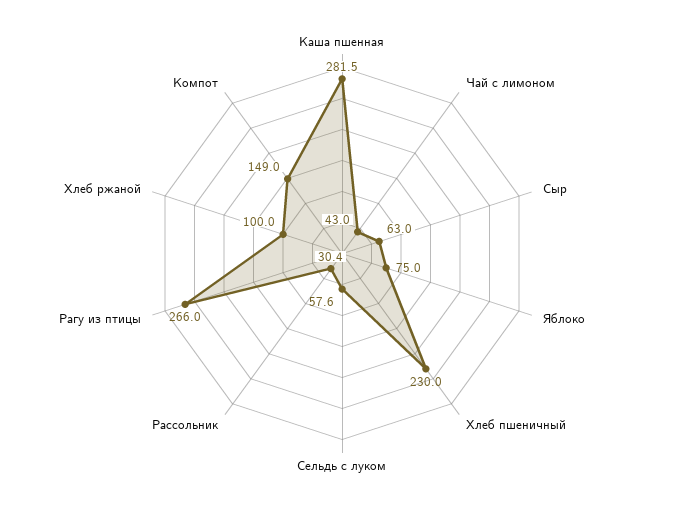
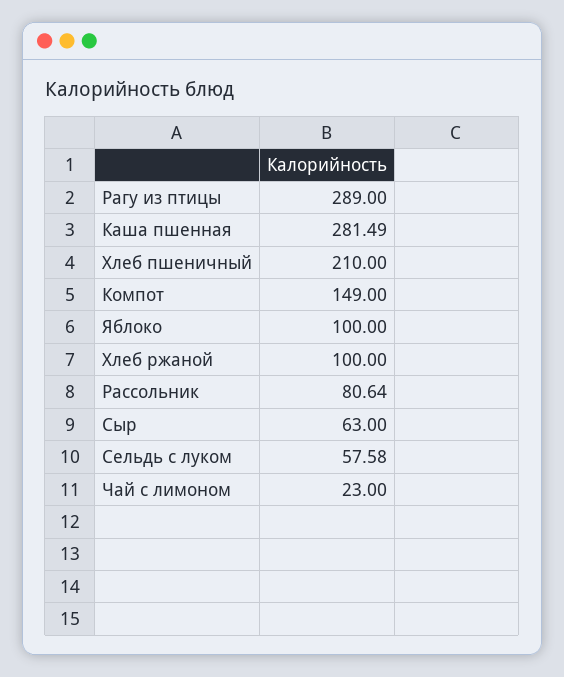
  {
    "Каша пшенная": 281.49,
-   "Чай с лимоном": 43,
+   "Чай с лимоном": 23,
    "Сыр": 63,
-   "Яблоко": 75,
+   "Яблоко": 100,
-   "Хлеб пшеничный": 230,
+   "Хлеб пшеничный": 210,
    "Сельдь с луком": 57.58,
-   "Рассольник": 30.4,
+   "Рассольник": 80.64,
-   "Рагу из птицы": 266,
+   "Рагу из птицы": 289,
    "Хлеб ржаной": 100,
    "Компот": 149
  }

